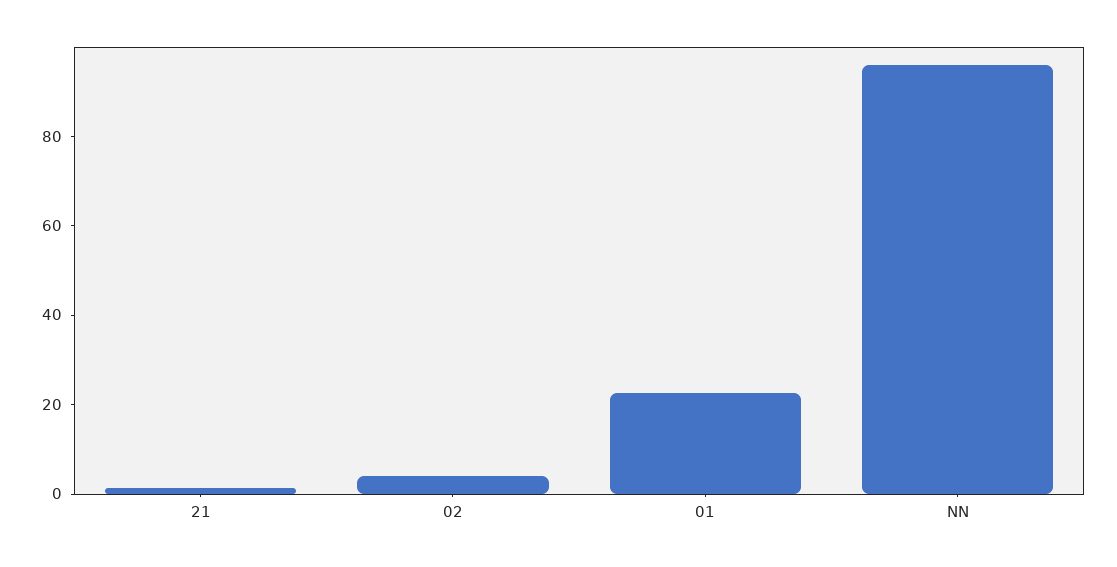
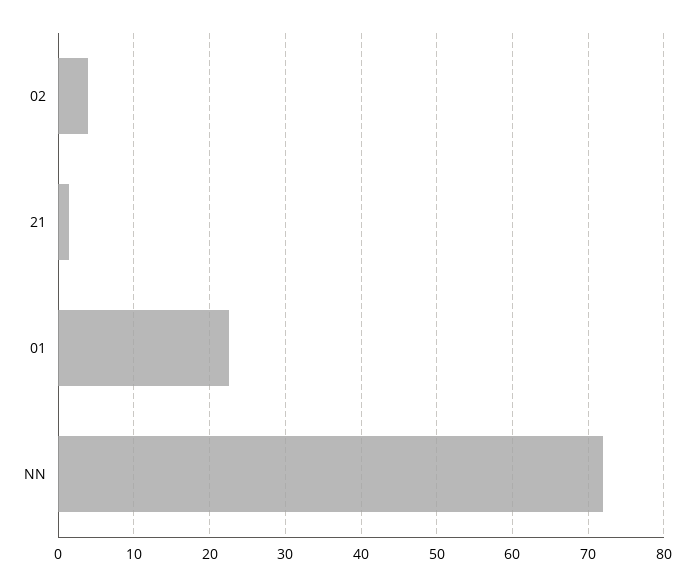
  {
    "21": 1,
    "02": 4,
    "01": 23,
-   "NN": 95
+   "NN": 72
  }

